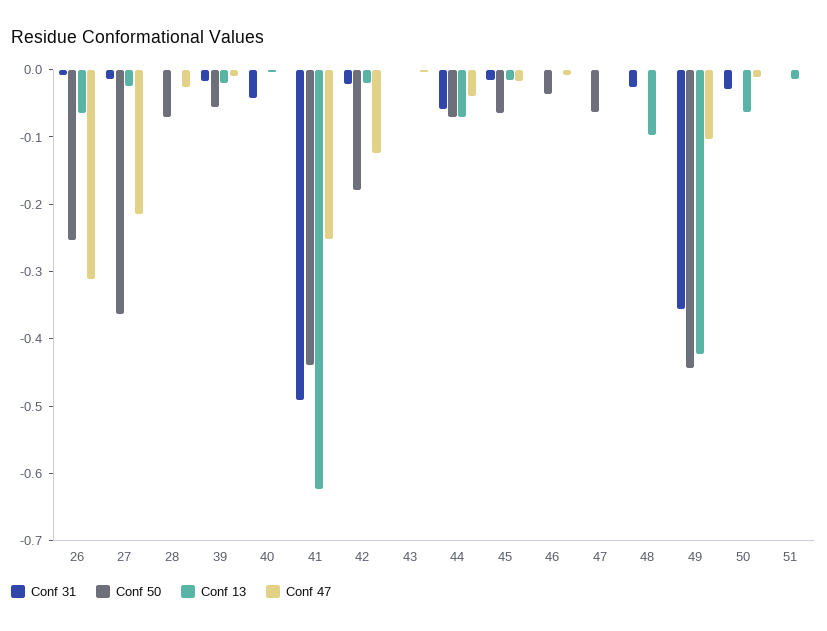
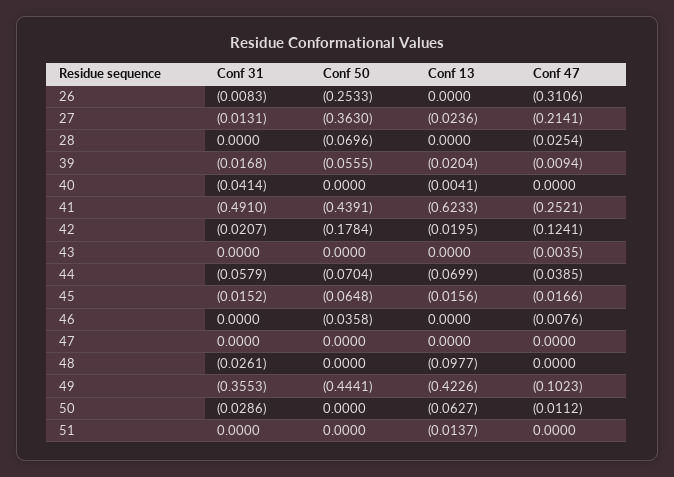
  {
    "Conf 31": {
      "26": -0.0083,
      "27": -0.0131,
      "28": 0,
      "39": -0.0168,
      "40": -0.0414,
      "41": -0.491,
      "42": -0.0207,
      "43": 0,
      "44": -0.0579,
      "45": -0.0152,
      "46": 0,
      "47": 0,
      "48": -0.0261,
      "49": -0.3553,
      "50": -0.0286,
      "51": 0
    },
    "Conf 50": {
      "26": -0.2533,
      "27": -0.363,
      "28": -0.0696,
      "39": -0.0555,
      "40": 0,
      "41": -0.4391,
      "42": -0.1784,
      "43": 0,
      "44": -0.0704,
      "45": -0.0648,
      "46": -0.0358,
-     "47": -0.06,
+     "47": 0,
      "48": 0,
      "49": -0.4441,
      "50": 0,
      "51": 0
    },
    "Conf 13": {
-     "26": -0.06,
+     "26": 0,
      "27": -0.0236,
      "28": 0,
      "39": -0.0204,
      "40": -0.0041,
      "41": -0.6233,
      "42": -0.0195,
      "43": 0,
      "44": -0.0699,
      "45": -0.0156,
      "46": 0,
      "47": 0,
      "48": -0.0977,
      "49": -0.4226,
      "50": -0.0627,
      "51": -0.0137
    },
    "Conf 47": {
      "26": -0.3106,
      "27": -0.2141,
      "28": -0.0254,
      "39": -0.0094,
      "40": 0,
      "41": -0.2521,
      "42": -0.1241,
      "43": -0.0035,
      "44": -0.0385,
      "45": -0.0166,
      "46": -0.0076,
      "47": 0,
      "48": 0,
      "49": -0.1023,
      "50": -0.0112,
      "51": 0
    }
  }

